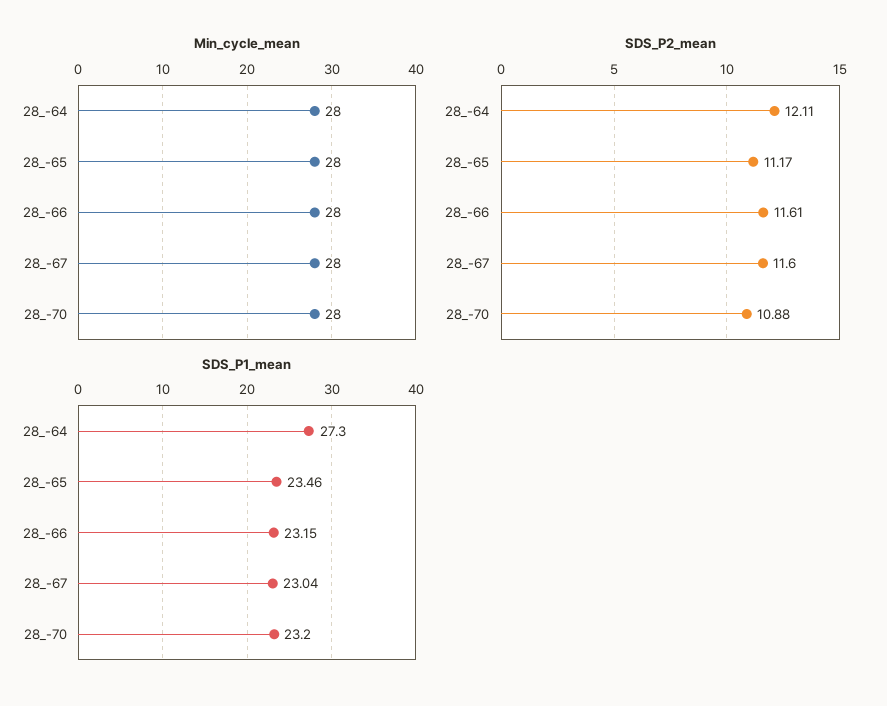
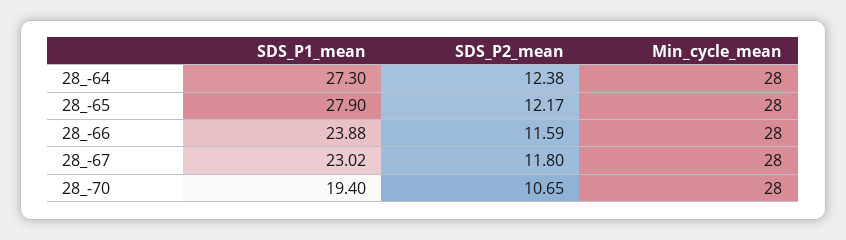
  {
    "Min_cycle_mean": {
      "28_-64": 28,
      "28_-65": 28,
      "28_-66": 28,
      "28_-67": 28,
      "28_-70": 28
    },
    "SDS_P2_mean": {
-     "28_-64": 12.11,
+     "28_-64": 12.38,
-     "28_-65": 11.17,
+     "28_-65": 12.17,
-     "28_-66": 11.61,
+     "28_-66": 11.59,
-     "28_-67": 11.6,
+     "28_-67": 11.8,
-     "28_-70": 10.88
+     "28_-70": 10.65
    },
    "SDS_P1_mean": {
      "28_-64": 27.3,
-     "28_-65": 23.46,
+     "28_-65": 27.9,
-     "28_-66": 23.15,
+     "28_-66": 23.88,
-     "28_-67": 23.04,
+     "28_-67": 23.02,
-     "28_-70": 23.2
+     "28_-70": 19.4
    }
  }

